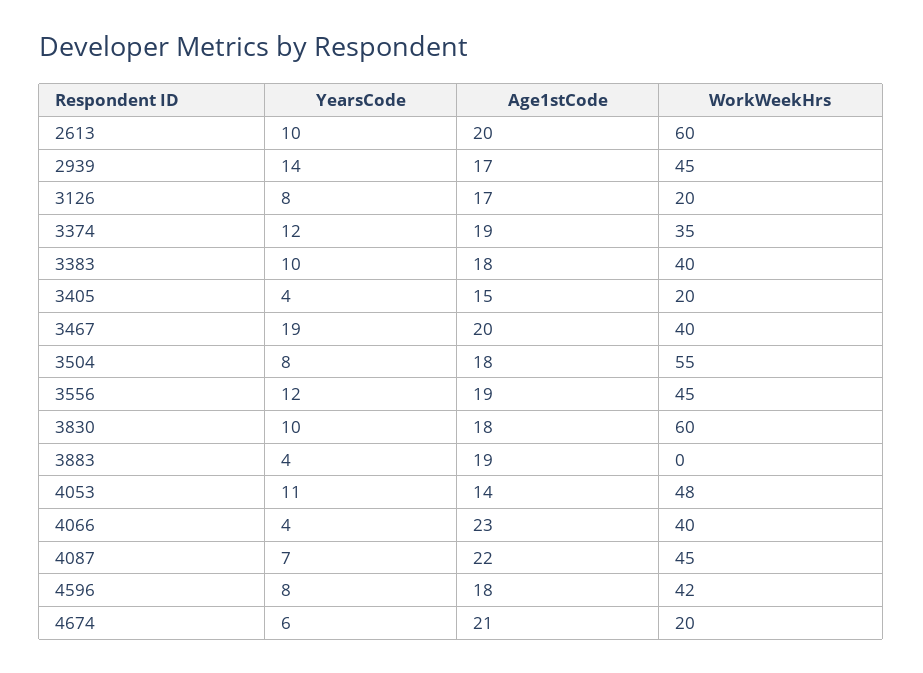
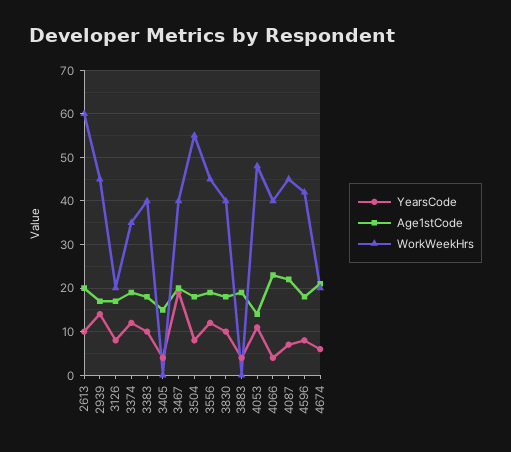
  {
    "YearsCode": {
      "2613": 10,
      "2939": 14,
      "3126": 8,
      "3374": 12,
      "3383": 10,
      "3405": 4,
      "3467": 19,
      "3504": 8,
      "3556": 12,
      "3830": 10,
      "3883": 4,
      "4053": 11,
      "4066": 4,
      "4087": 7,
      "4596": 8,
      "4674": 6
    },
    "Age1stCode": {
      "2613": 20,
      "2939": 17,
      "3126": 17,
      "3374": 19,
      "3383": 18,
      "3405": 15,
      "3467": 20,
      "3504": 18,
      "3556": 19,
      "3830": 18,
      "3883": 19,
      "4053": 14,
      "4066": 23,
      "4087": 22,
      "4596": 18,
      "4674": 21
    },
    "WorkWeekHrs": {
      "2613": 60,
      "2939": 45,
      "3126": 20,
      "3374": 35,
      "3383": 40,
-     "3405": 20,
+     "3405": 0,
      "3467": 40,
      "3504": 55,
      "3556": 45,
-     "3830": 60,
+     "3830": 40,
      "3883": 0,
      "4053": 48,
      "4066": 40,
      "4087": 45,
      "4596": 42,
      "4674": 20
    }
  }

